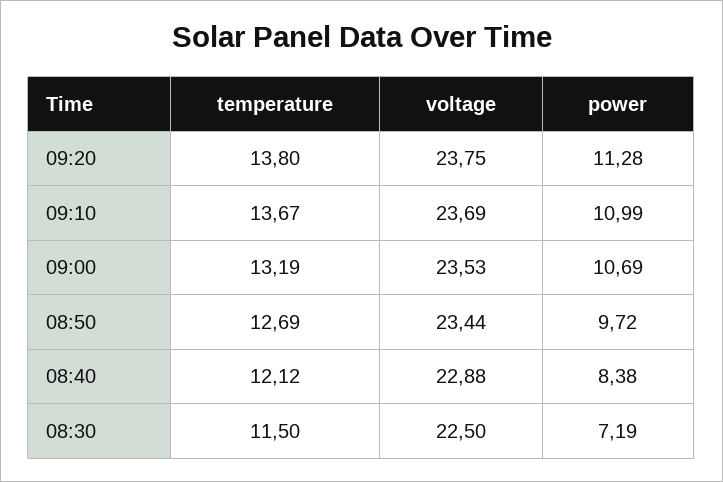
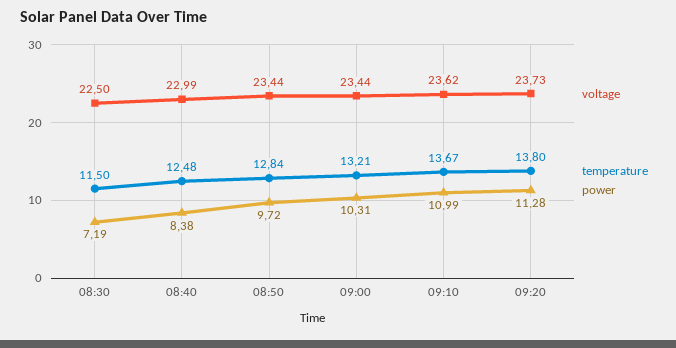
  {
    "temperature": {
      "09:20": 13.8,
      "09:10": 13.67,
-     "09:00": 13.19,
+     "09:00": 13.21,
-     "08:50": 12.69,
+     "08:50": 12.84,
-     "08:40": 12.12,
+     "08:40": 12.48,
      "08:30": 11.5
    },
    "voltage": {
-     "09:20": 23.75,
+     "09:20": 23.73,
-     "09:10": 23.69,
+     "09:10": 23.62,
-     "09:00": 23.53,
+     "09:00": 23.44,
      "08:50": 23.44,
-     "08:40": 22.88,
+     "08:40": 22.99,
      "08:30": 22.5
    },
    "power": {
      "09:20": 11.28,
      "09:10": 10.99,
-     "09:00": 10.69,
+     "09:00": 10.31,
      "08:50": 9.72,
      "08:40": 8.38,
      "08:30": 7.19
    }
  }

